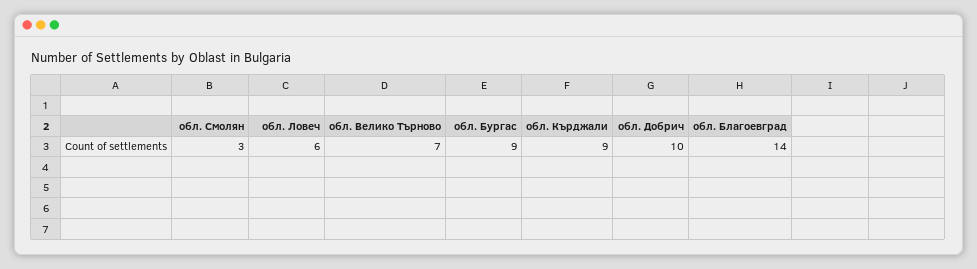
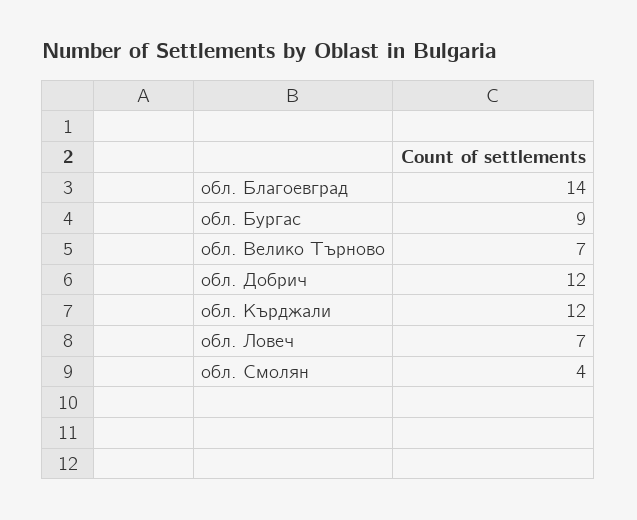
  {
-   "обл. Смолян": 3,
+   "обл. Смолян": 4,
-   "обл. Ловеч": 6,
+   "обл. Ловеч": 7,
    "обл. Велико Търново": 7,
    "обл. Бургас": 9,
-   "обл. Кърджали": 9,
+   "обл. Кърджали": 12,
-   "обл. Добрич": 10,
+   "обл. Добрич": 12,
    "обл. Благоевград": 14
  }

